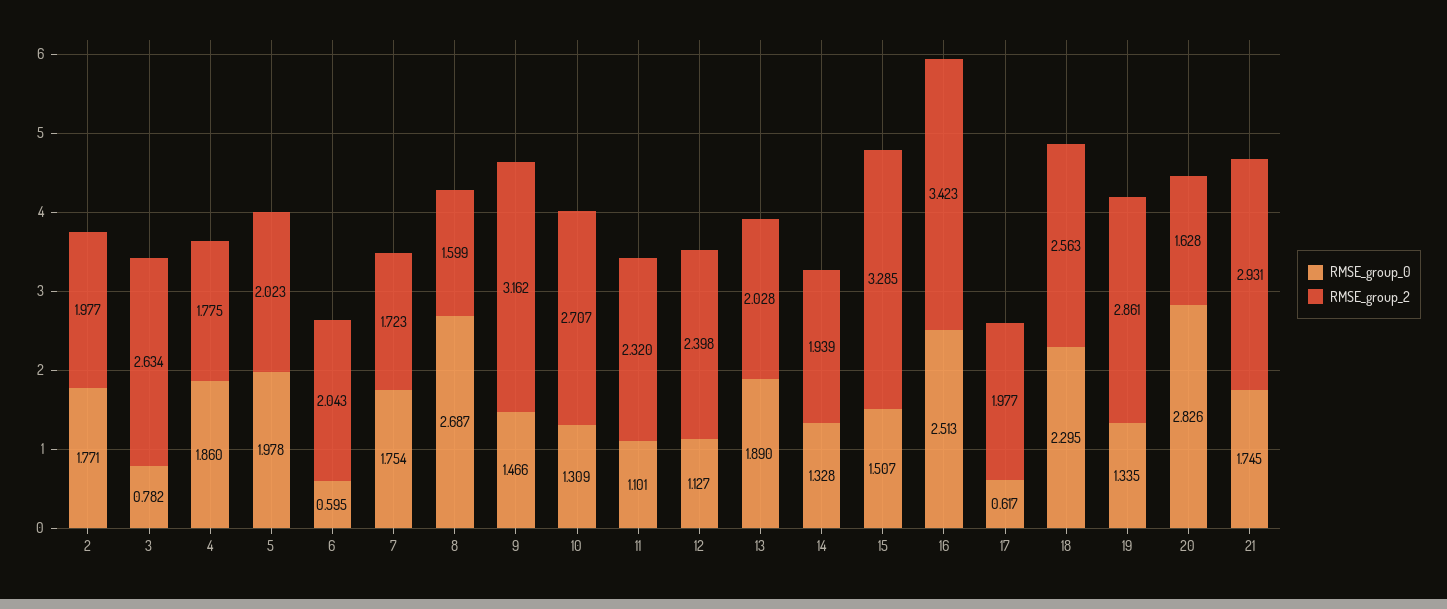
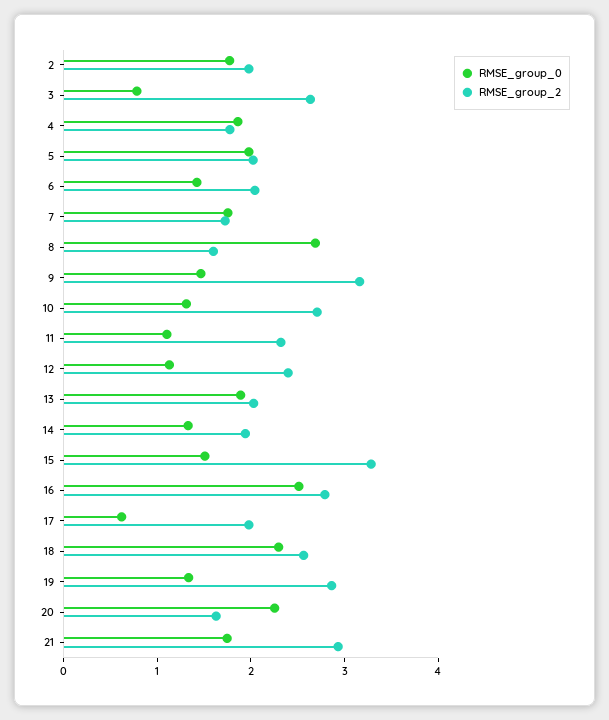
  {
    "RMSE_group_0": {
      "2": 1.771,
      "3": 0.782,
      "4": 1.86,
      "5": 1.978,
-     "6": 0.595,
+     "6": 1.4,
      "7": 1.754,
      "8": 2.687,
      "9": 1.466,
      "10": 1.309,
      "11": 1.101,
      "12": 1.127,
      "13": 1.89,
      "14": 1.328,
      "15": 1.507,
      "16": 2.513,
      "17": 0.617,
      "18": 2.295,
      "19": 1.335,
-     "20": 2.826,
+     "20": 2.2,
      "21": 1.745
    },
    "RMSE_group_2": {
      "2": 1.977,
      "3": 2.634,
      "4": 1.775,
      "5": 2.023,
      "6": 2.043,
      "7": 1.723,
      "8": 1.599,
      "9": 3.162,
      "10": 2.707,
      "11": 2.32,
      "12": 2.398,
      "13": 2.028,
      "14": 1.939,
      "15": 3.285,
-     "16": 3.423,
+     "16": 2.8,
      "17": 1.977,
      "18": 2.563,
      "19": 2.861,
      "20": 1.628,
      "21": 2.931
    }
  }

